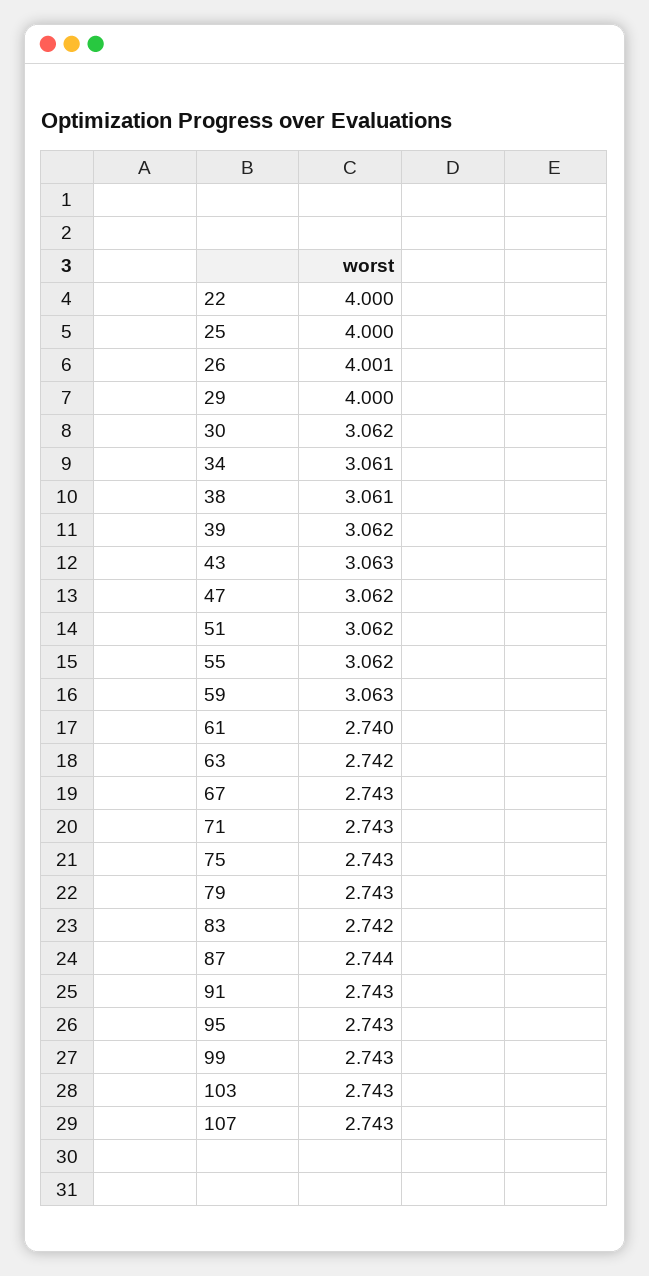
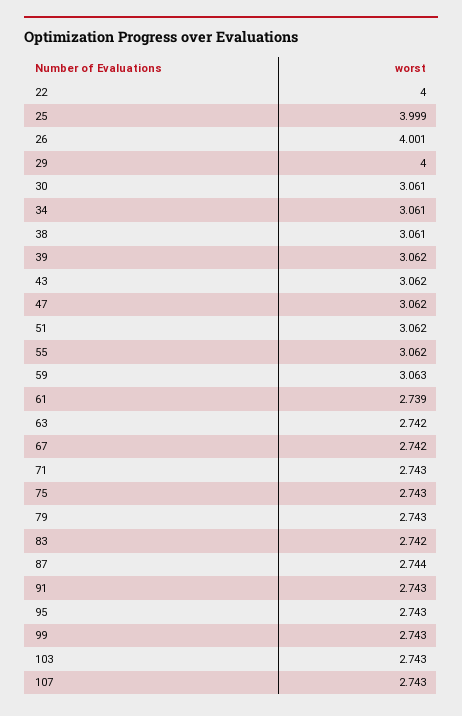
  {
    "22": 4,
-   "25": 4,
+   "25": 3.999,
    "26": 4.001,
    "29": 4,
-   "30": 3.062,
+   "30": 3.061,
    "34": 3.061,
    "38": 3.061,
    "39": 3.062,
-   "43": 3.063,
+   "43": 3.062,
    "47": 3.062,
    "51": 3.062,
    "55": 3.062,
    "59": 3.063,
-   "61": 2.74,
+   "61": 2.739,
    "63": 2.742,
-   "67": 2.743,
+   "67": 2.742,
    "71": 2.743,
    "75": 2.743,
    "79": 2.743,
    "83": 2.742,
    "87": 2.744,
    "91": 2.743,
    "95": 2.743,
    "99": 2.743,
    "103": 2.743,
    "107": 2.743
  }

